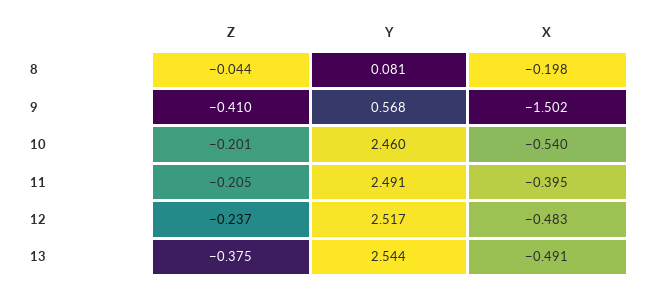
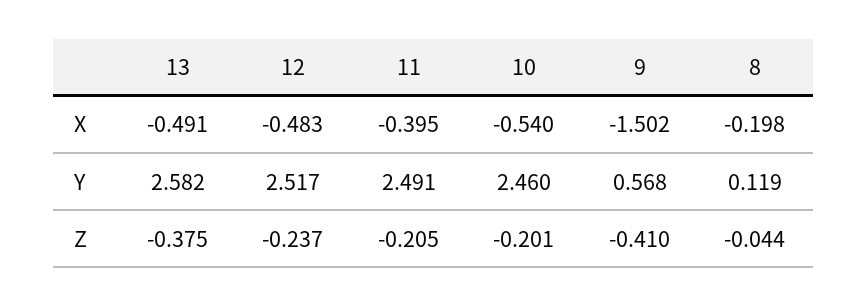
  {
    "Z": {
      "8": -0.044,
      "9": -0.41,
      "10": -0.201,
      "11": -0.205,
      "12": -0.237,
      "13": -0.375
    },
    "Y": {
-     "8": 0.081,
+     "8": 0.119,
      "9": 0.568,
      "10": 2.46,
      "11": 2.491,
      "12": 2.517,
-     "13": 2.544
+     "13": 2.582
    },
    "X": {
      "8": -0.198,
      "9": -1.502,
      "10": -0.54,
      "11": -0.395,
      "12": -0.483,
      "13": -0.491
    }
  }

